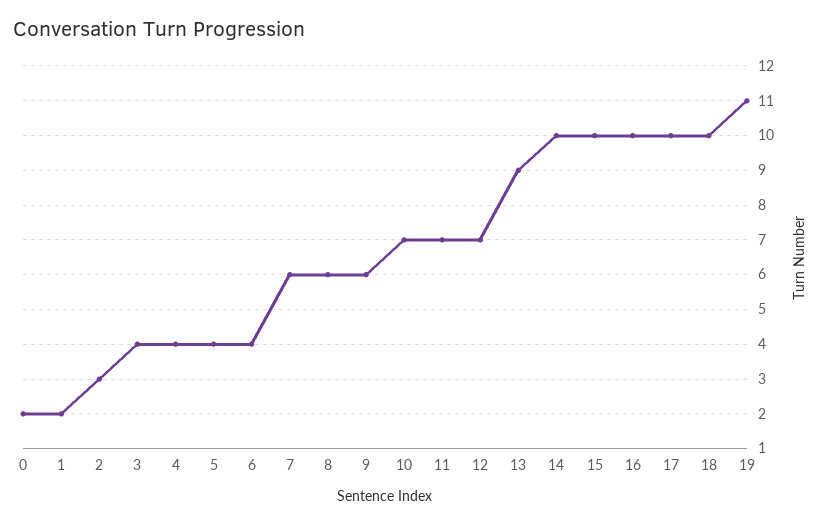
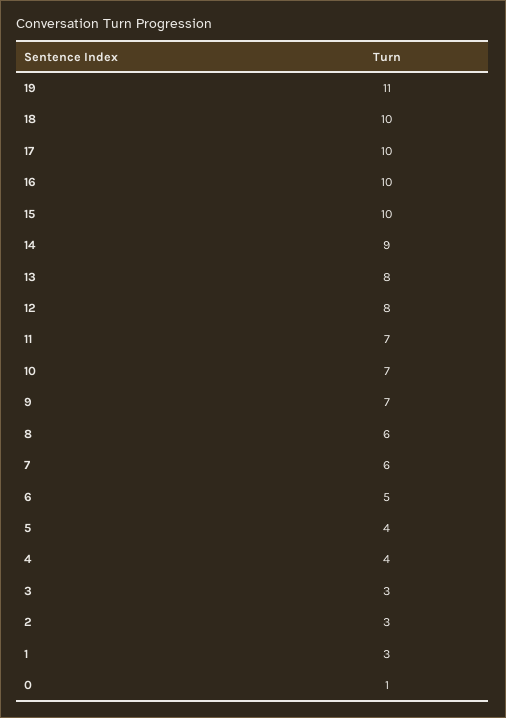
  {
-   "0": 2,
+   "0": 1,
-   "1": 2,
+   "1": 3,
    "2": 3,
-   "3": 4,
+   "3": 3,
    "4": 4,
    "5": 4,
-   "6": 4,
+   "6": 5,
    "7": 6,
    "8": 6,
-   "9": 6,
+   "9": 7,
    "10": 7,
    "11": 7,
-   "12": 7,
+   "12": 8,
-   "13": 9,
+   "13": 8,
-   "14": 10,
+   "14": 9,
    "15": 10,
    "16": 10,
    "17": 10,
    "18": 10,
    "19": 11
  }

